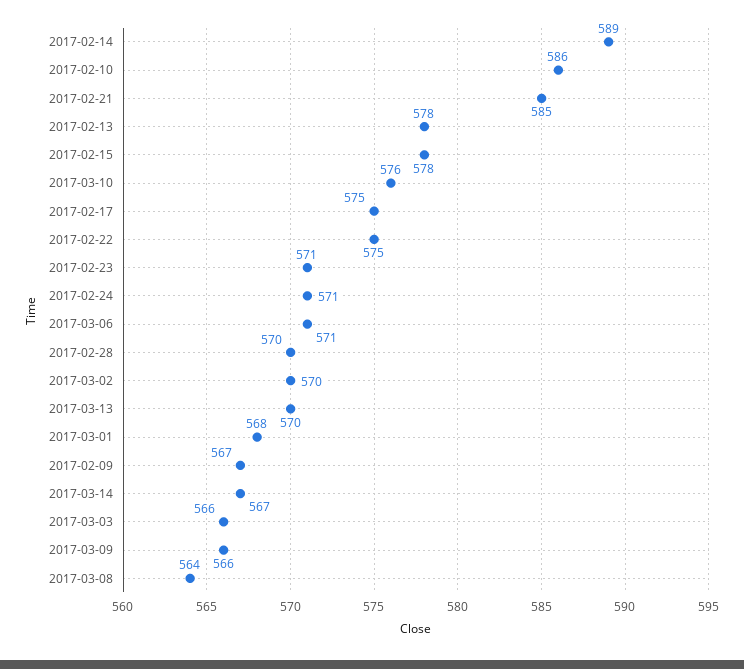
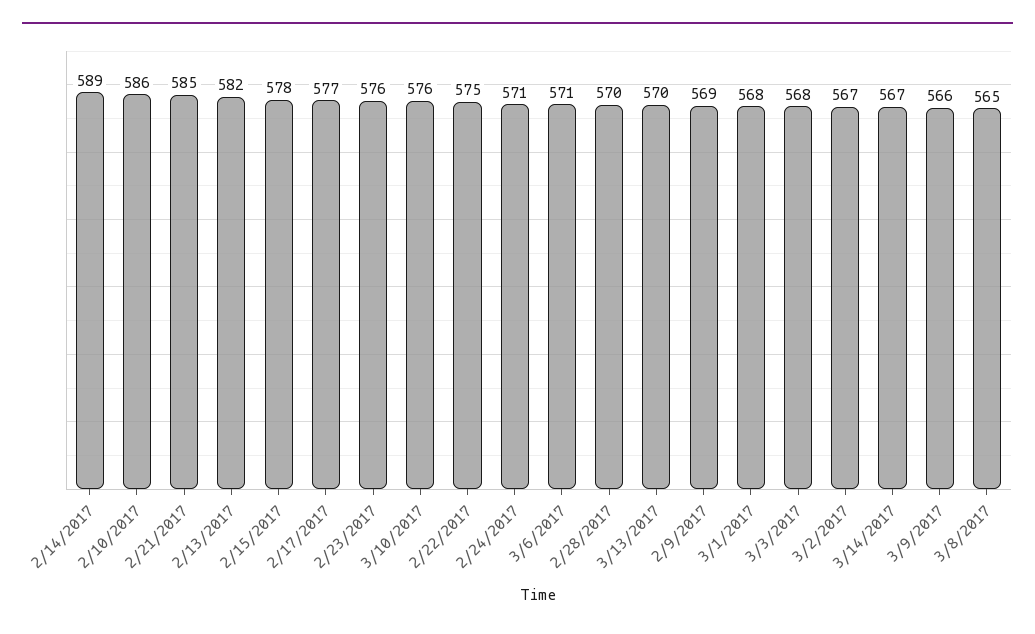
  {
    "2017-02-14": 589,
    "2017-02-10": 586,
    "2017-02-21": 585,
-   "2017-02-13": 578,
+   "2017-02-13": 582,
    "2017-02-15": 578,
    "2017-03-10": 576,
-   "2017-02-17": 575,
+   "2017-02-17": 577,
    "2017-02-22": 575,
-   "2017-02-23": 571,
+   "2017-02-23": 576,
    "2017-02-24": 571,
    "2017-03-06": 571,
    "2017-02-28": 570,
-   "2017-03-02": 570,
+   "2017-03-02": 567,
    "2017-03-13": 570,
    "2017-03-01": 568,
-   "2017-02-09": 567,
+   "2017-02-09": 569,
    "2017-03-14": 567,
-   "2017-03-03": 566,
+   "2017-03-03": 568,
    "2017-03-09": 566,
-   "2017-03-08": 564
+   "2017-03-08": 565
  }

